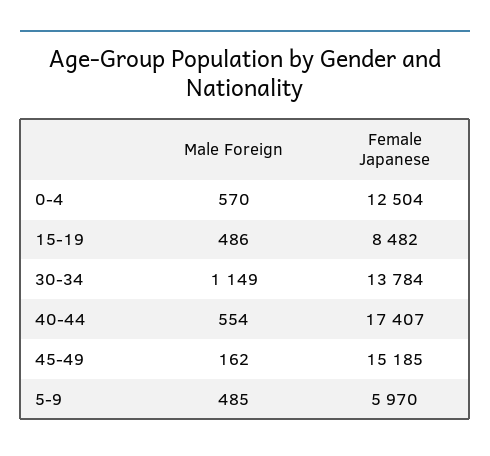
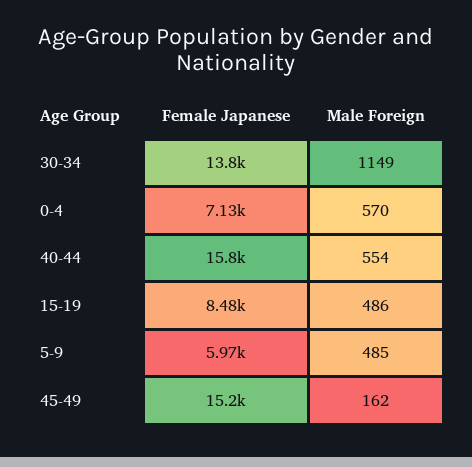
  {
    "Male Foreign": {
      "0-4": 570,
      "15-19": 486,
      "30-34": 1149,
      "40-44": 554,
      "45-49": 162,
      "5-9": 485
    },
    "Female Japanese": {
-     "0-4": 12504,
+     "0-4": 7130,
      "15-19": 8482,
      "30-34": 13784,
-     "40-44": 17407,
+     "40-44": 15800,
      "45-49": 15185,
      "5-9": 5970
    }
  }

